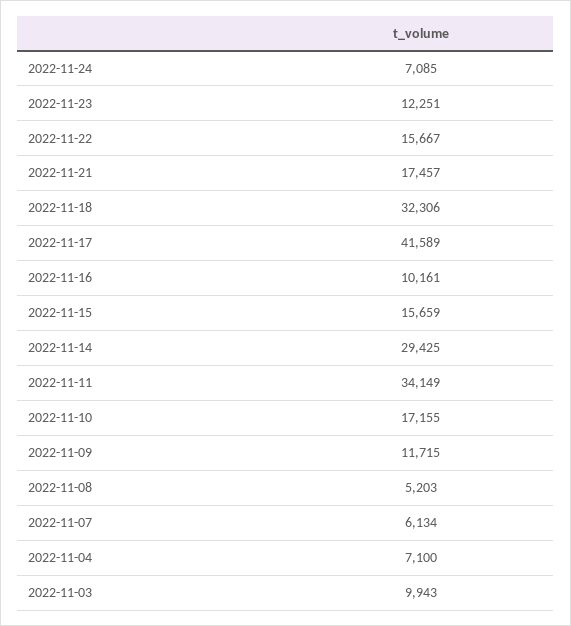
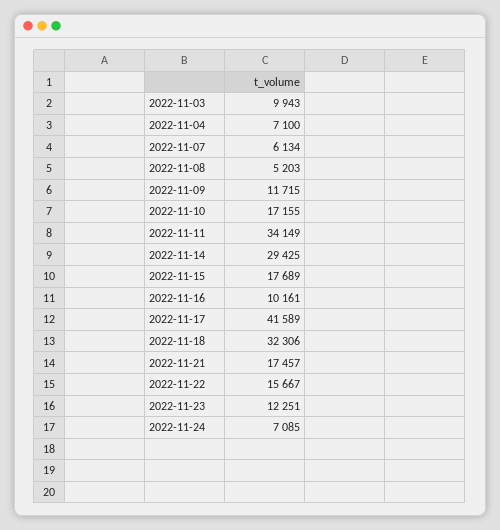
  {
    "2022-11-24": 7085,
    "2022-11-23": 12251,
    "2022-11-22": 15667,
    "2022-11-21": 17457,
    "2022-11-18": 32306,
    "2022-11-17": 41589,
    "2022-11-16": 10161,
-   "2022-11-15": 15659,
+   "2022-11-15": 17689,
    "2022-11-14": 29425,
    "2022-11-11": 34149,
    "2022-11-10": 17155,
    "2022-11-09": 11715,
    "2022-11-08": 5203,
    "2022-11-07": 6134,
    "2022-11-04": 7100,
    "2022-11-03": 9943
  }

